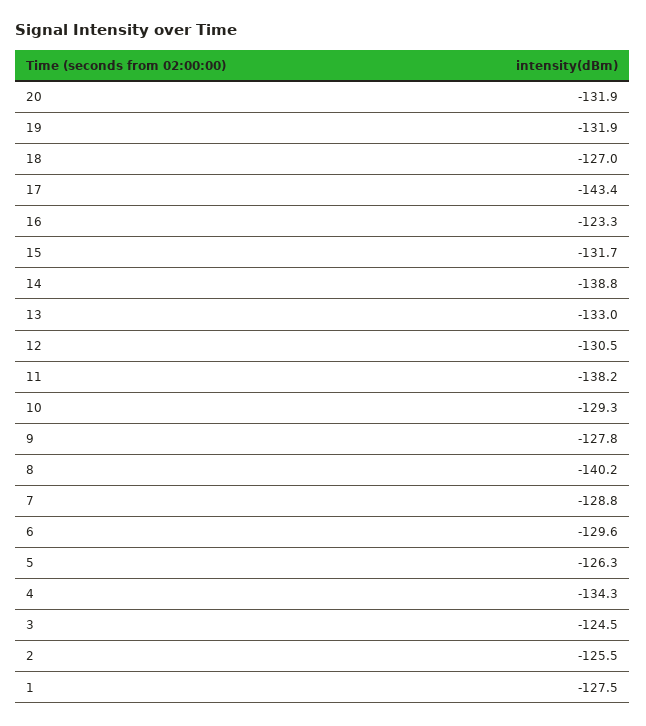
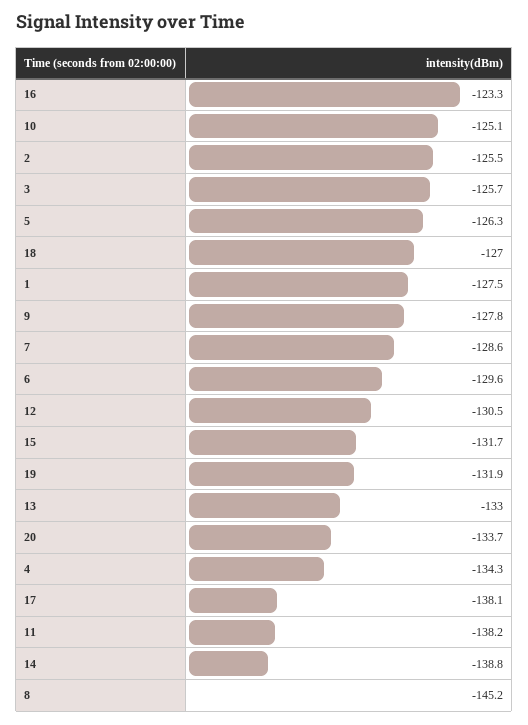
  {
-   "20": -131.9,
+   "20": -133.7,
    "19": -131.9,
    "18": -127,
-   "17": -143.4,
+   "17": -138.1,
    "16": -123.3,
    "15": -131.7,
    "14": -138.8,
    "13": -133,
    "12": -130.5,
    "11": -138.2,
-   "10": -129.3,
+   "10": -125.1,
    "9": -127.8,
-   "8": -140.2,
+   "8": -145.2,
-   "7": -128.8,
+   "7": -128.6,
    "6": -129.6,
    "5": -126.3,
    "4": -134.3,
-   "3": -124.5,
+   "3": -125.7,
    "2": -125.5,
    "1": -127.5
  }

